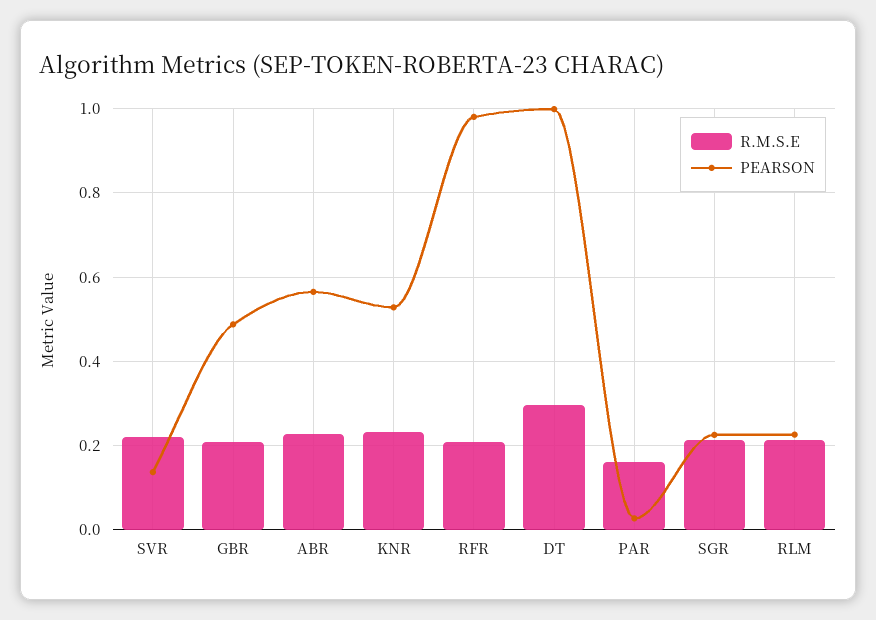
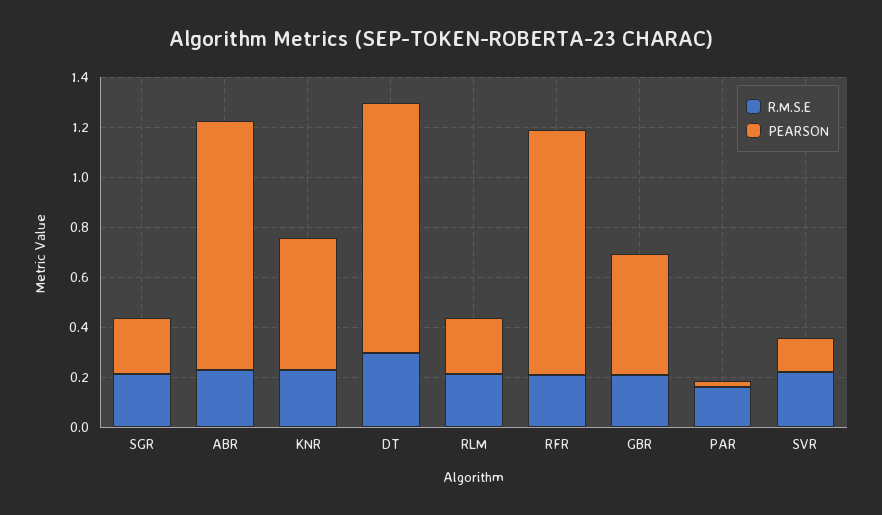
  {
    "R.M.S.E": {
      "SVR": 0.22,
      "GBR": 0.2,
      "ABR": 0.22,
      "KNR": 0.24,
      "RFR": 0.2,
      "DT": 0.3,
      "PAR": 0.16,
      "SGR": 0.22,
      "RLM": 0.22
    },
    "PEARSON": {
      "SVR": 0.14,
      "GBR": 0.48,
-     "ABR": 0.56,
+     "ABR": 1,
      "KNR": 0.52,
      "RFR": 0.98,
      "DT": 1,
      "PAR": 0.02,
      "SGR": 0.22,
      "RLM": 0.22
    }
  }

